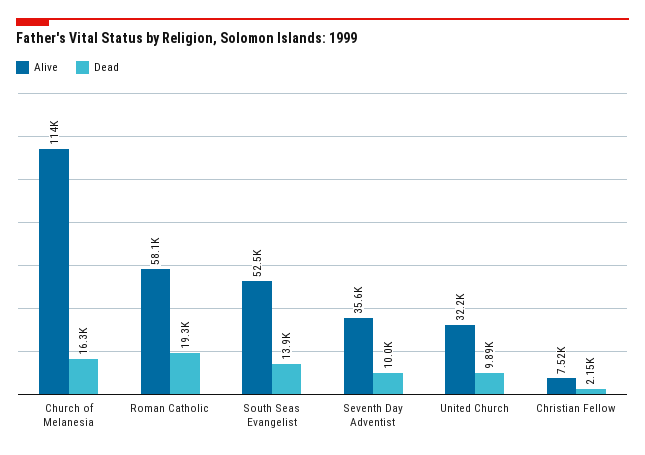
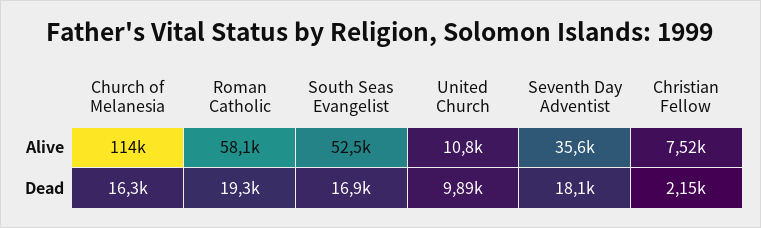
  {
    "Alive": {
      "Church of Melanesia": 114000,
      "Roman Catholic": 58100,
      "South Seas Evangelist": 52500,
      "Seventh Day Adventist": 35600,
-     "United Church": 32200,
+     "United Church": 10800,
      "Christian Fellow": 7520
    },
    "Dead": {
      "Church of Melanesia": 16300,
      "Roman Catholic": 19300,
-     "South Seas Evangelist": 13900,
+     "South Seas Evangelist": 16900,
-     "Seventh Day Adventist": 10000,
+     "Seventh Day Adventist": 18100,
      "United Church": 9890,
      "Christian Fellow": 2150
    }
  }

